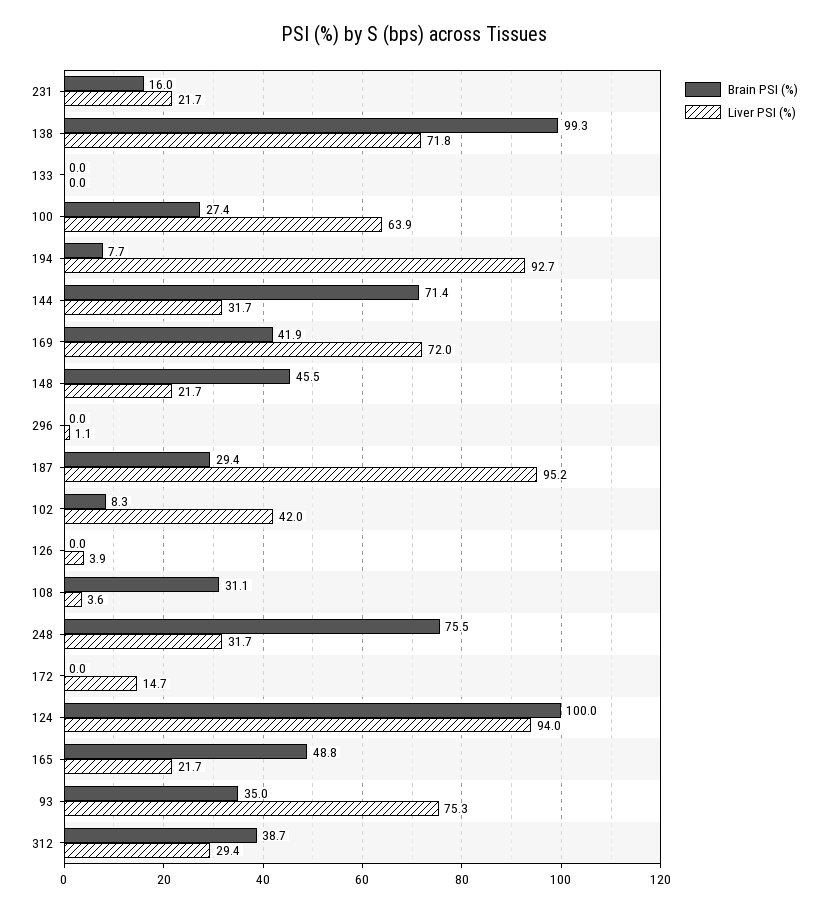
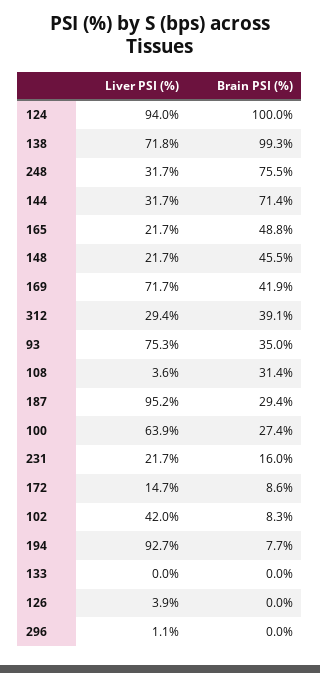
  {
    "Brain PSI (%)": {
      "231": 16,
      "138": 99.3,
      "133": 0,
      "100": 27.4,
      "194": 7.7,
      "144": 71.4,
      "169": 41.9,
      "148": 45.5,
      "296": 0,
      "187": 29.4,
      "102": 8.3,
      "126": 0,
-     "108": 31.1,
+     "108": 31.4,
      "248": 75.5,
-     "172": 0,
+     "172": 8.6,
      "124": 100,
      "165": 48.8,
      "93": 35,
-     "312": 38.7
+     "312": 39.1
    },
    "Liver PSI (%)": {
      "231": 21.7,
      "138": 71.8,
      "133": 0,
      "100": 63.9,
      "194": 92.7,
      "144": 31.7,
-     "169": 72,
+     "169": 71.7,
      "148": 21.7,
      "296": 1.1,
      "187": 95.2,
      "102": 42,
      "126": 3.9,
      "108": 3.6,
      "248": 31.7,
      "172": 14.7,
      "124": 94,
      "165": 21.7,
      "93": 75.3,
      "312": 29.4
    }
  }

